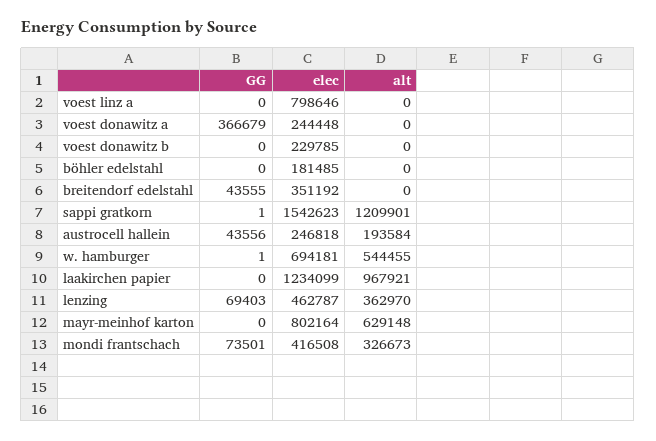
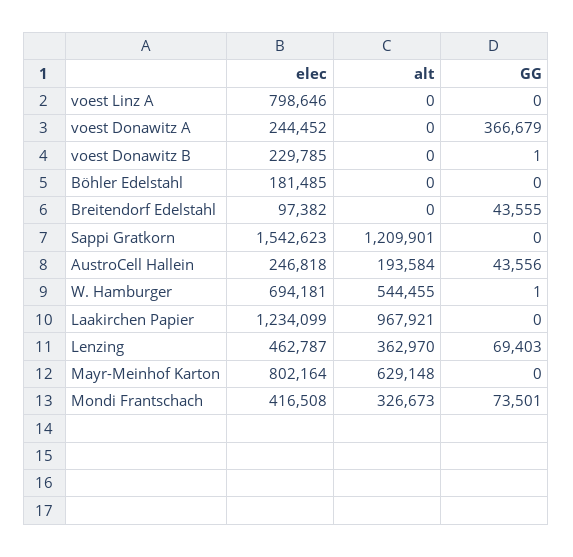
  {
    "GG": {
      "voest linz a": 0,
      "voest donawitz a": 366679,
-     "voest donawitz b": 0,
+     "voest donawitz b": 1,
      "böhler edelstahl": 0,
      "breitendorf edelstahl": 43555,
-     "sappi gratkorn": 1,
+     "sappi gratkorn": 0,
      "austrocell hallein": 43556,
      "w. hamburger": 1,
      "laakirchen papier": 0,
      "lenzing": 69403,
      "mayr-meinhof karton": 0,
      "mondi frantschach": 73501
    },
    "elec": {
      "voest linz a": 798646,
-     "voest donawitz a": 244448,
+     "voest donawitz a": 244452,
      "voest donawitz b": 229785,
      "böhler edelstahl": 181485,
-     "breitendorf edelstahl": 351192,
+     "breitendorf edelstahl": 97382,
      "sappi gratkorn": 1542623,
      "austrocell hallein": 246818,
      "w. hamburger": 694181,
      "laakirchen papier": 1234099,
      "lenzing": 462787,
      "mayr-meinhof karton": 802164,
      "mondi frantschach": 416508
    },
    "alt": {
      "voest linz a": 0,
      "voest donawitz a": 0,
      "voest donawitz b": 0,
      "böhler edelstahl": 0,
      "breitendorf edelstahl": 0,
      "sappi gratkorn": 1209901,
      "austrocell hallein": 193584,
      "w. hamburger": 544455,
      "laakirchen papier": 967921,
      "lenzing": 362970,
      "mayr-meinhof karton": 629148,
      "mondi frantschach": 326673
    }
  }

